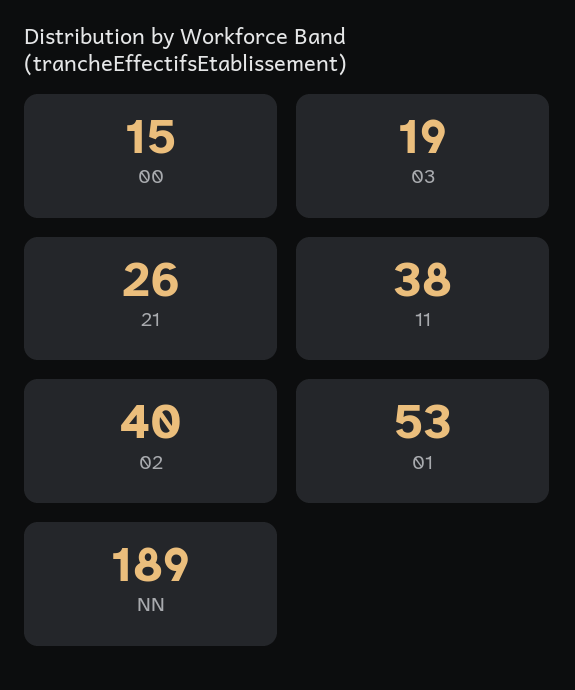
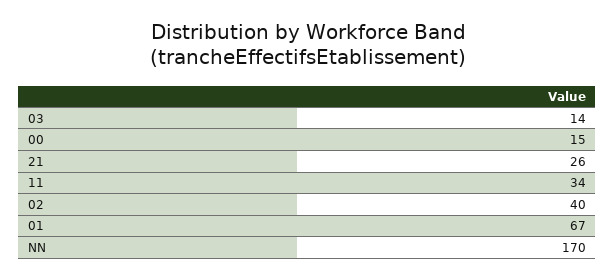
  {
    "00": 15,
-   "03": 19,
+   "03": 14,
    "21": 26,
-   "11": 38,
+   "11": 34,
    "02": 40,
-   "01": 53,
+   "01": 67,
-   "NN": 189
+   "NN": 170
  }

